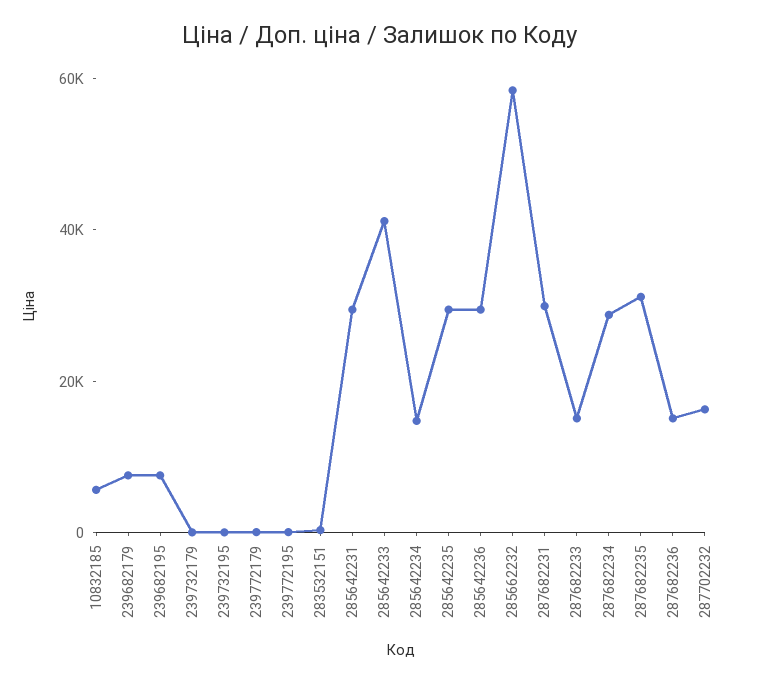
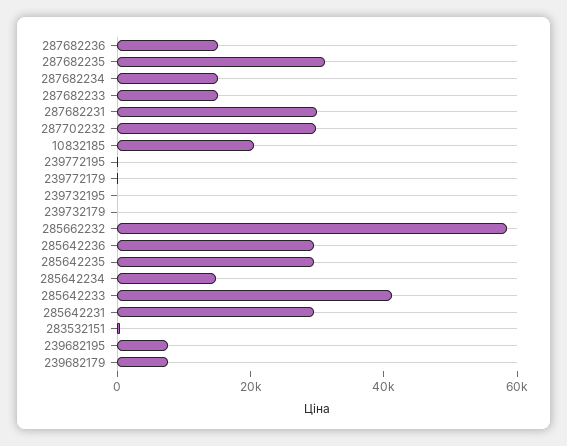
  {
-   "10832185": 5000,
+   "10832185": 20000,
    "239682179": 10000,
    "239682195": 10000,
    "239732179": 0,
    "239732195": 0,
    "239772179": 0,
    "239772195": 0,
    "283532151": 0,
    "285642231": 30000,
    "285642233": 40000,
    "285642234": 15000,
    "285642235": 30000,
    "285642236": 30000,
    "285662232": 60000,
    "287682231": 30000,
    "287682233": 15000,
-   "287682234": 30000,
+   "287682234": 15000,
    "287682235": 30000,
    "287682236": 15000,
-   "287702232": 15000
+   "287702232": 30000
  }

